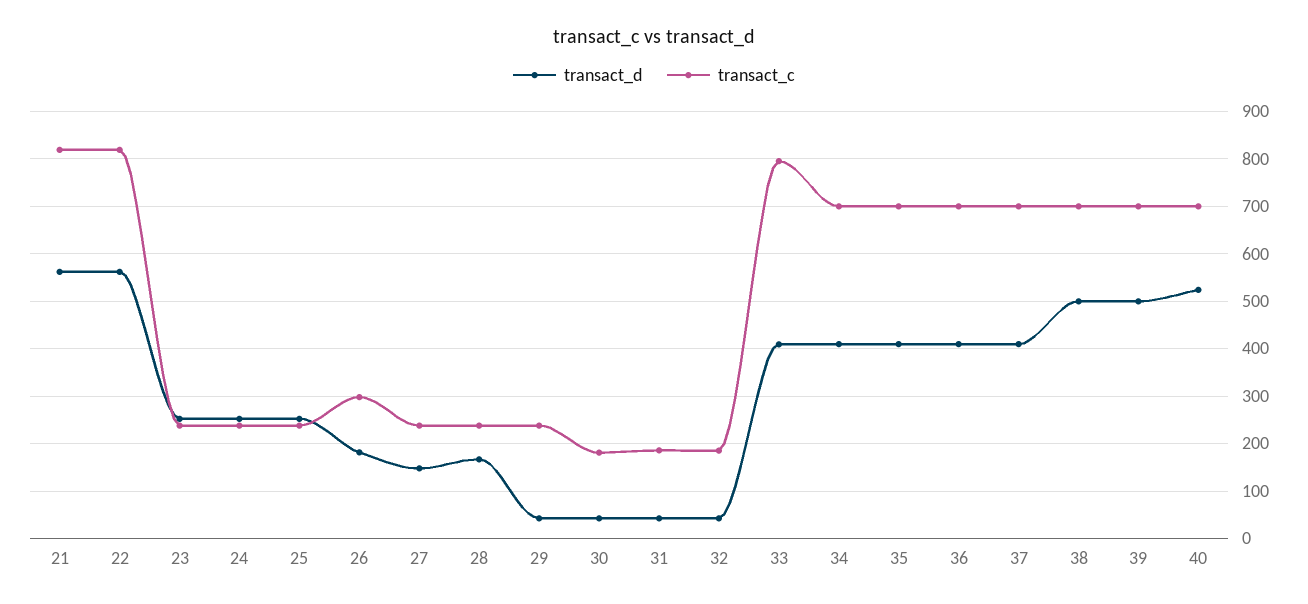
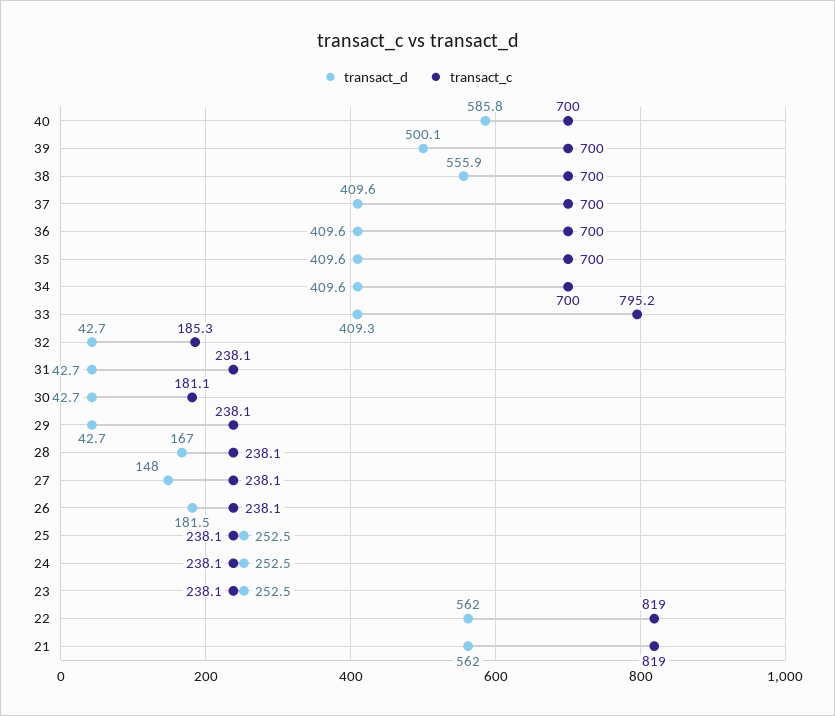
  {
    "transact_d": {
      "21": 562,
      "22": 562,
      "23": 252.5,
      "24": 252.5,
      "25": 252.5,
      "26": 181.5,
      "27": 148,
      "28": 167,
      "29": 42.7,
      "30": 42.7,
      "31": 42.7,
      "32": 42.7,
      "33": 409.3,
      "34": 409.6,
      "35": 409.6,
      "36": 409.6,
      "37": 409.6,
-     "38": 500,
+     "38": 555.9,
      "39": 500.1,
-     "40": 520
+     "40": 585.8
    },
    "transact_c": {
      "21": 819,
      "22": 819,
      "23": 238.1,
      "24": 238.1,
      "25": 238.1,
-     "26": 300,
+     "26": 238.1,
      "27": 238.1,
      "28": 238.1,
      "29": 238.1,
      "30": 181.1,
-     "31": 180,
+     "31": 238.1,
      "32": 185.3,
      "33": 795.2,
      "34": 700,
      "35": 700,
      "36": 700,
      "37": 700,
      "38": 700,
      "39": 700,
      "40": 700
    }
  }

